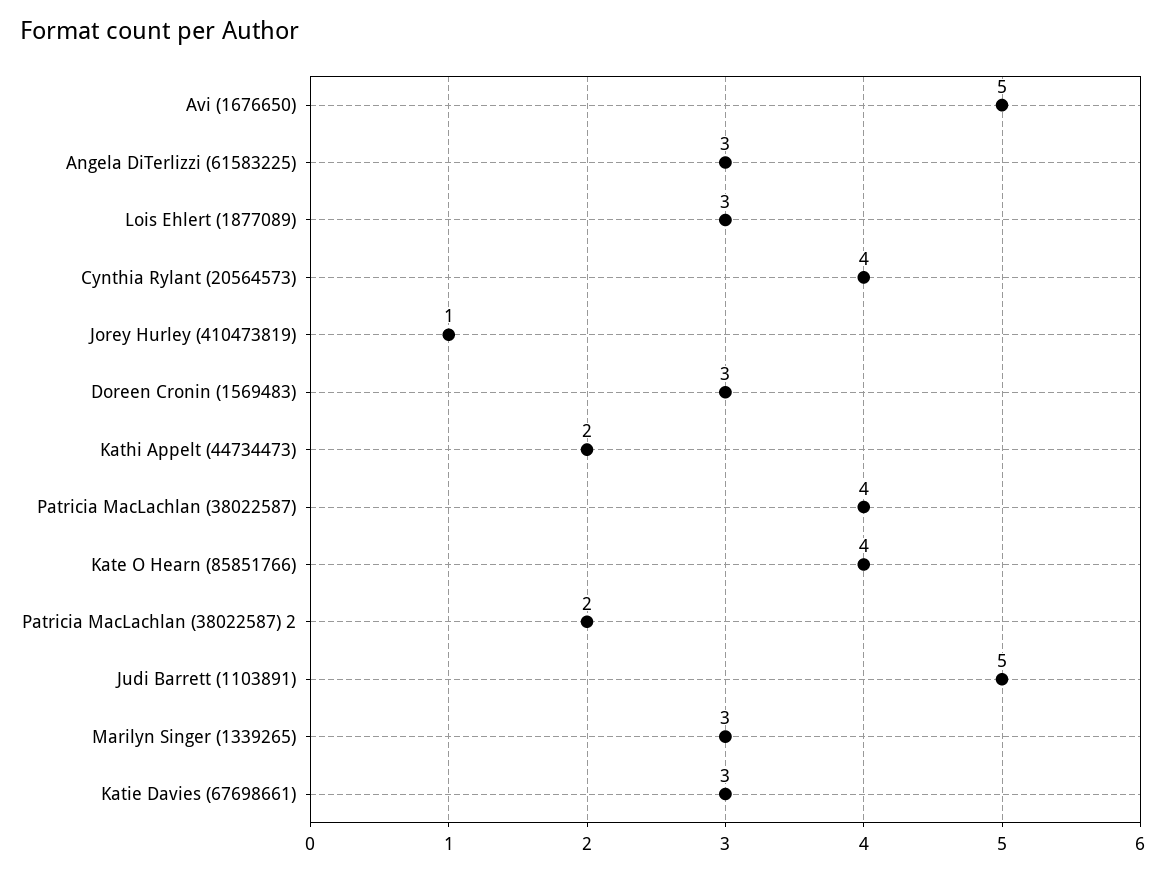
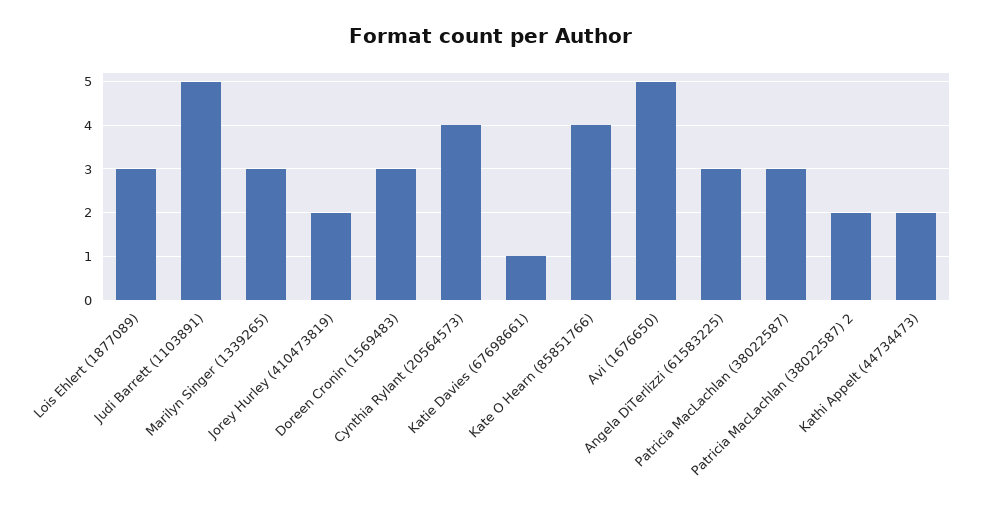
  {
    "Avi (1676650)": 5,
    "Angela DiTerlizzi (61583225)": 3,
    "Lois Ehlert (1877089)": 3,
    "Cynthia Rylant (20564573)": 4,
-   "Jorey Hurley (410473819)": 1,
+   "Jorey Hurley (410473819)": 2,
    "Doreen Cronin (1569483)": 3,
    "Kathi Appelt (44734473)": 2,
-   "Patricia MacLachlan (38022587)": 4,
+   "Patricia MacLachlan (38022587)": 3,
    "Kate O Hearn (85851766)": 4,
    "Patricia MacLachlan (38022587) 2": 2,
    "Judi Barrett (1103891)": 5,
    "Marilyn Singer (1339265)": 3,
-   "Katie Davies (67698661)": 3
+   "Katie Davies (67698661)": 1
  }

